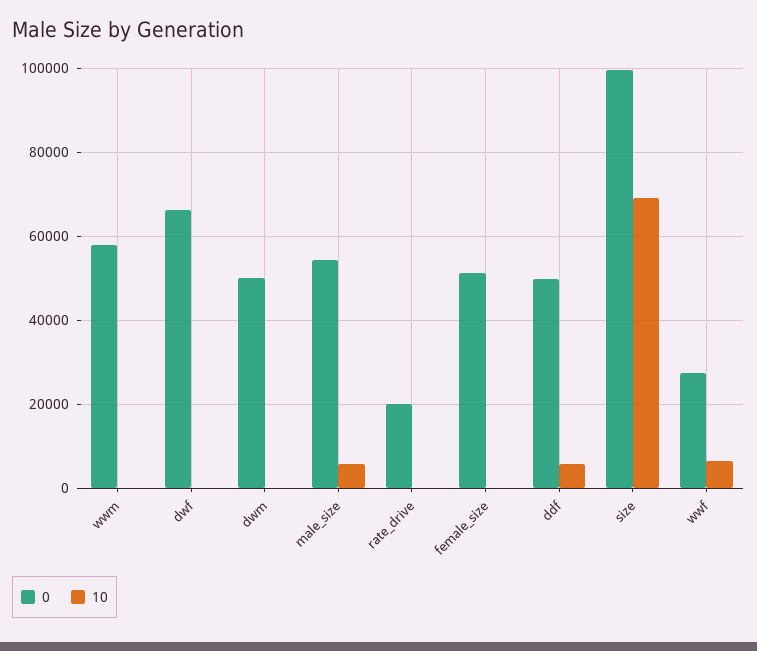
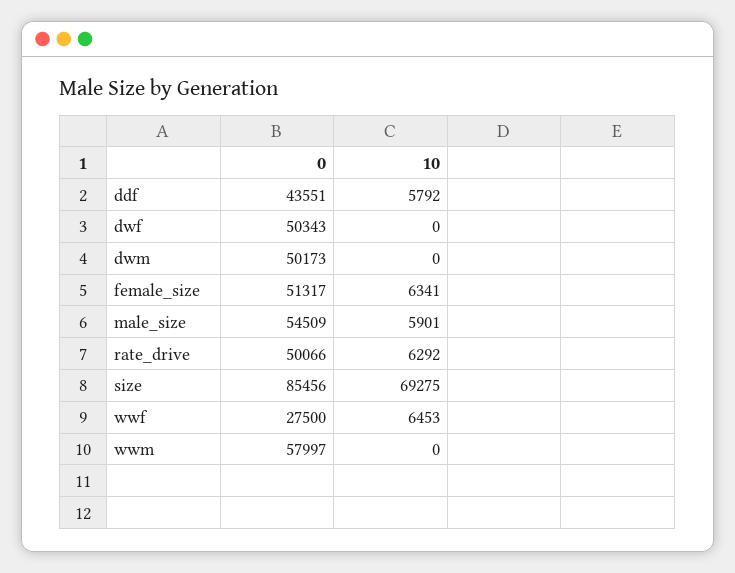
  {
    "0": {
      "wwm": 57997,
-     "dwf": 66000,
+     "dwf": 50343,
      "dwm": 50173,
      "male_size": 54509,
-     "rate_drive": 20000,
+     "rate_drive": 50066,
      "female_size": 51317,
-     "ddf": 50000,
+     "ddf": 43551,
-     "size": 100000,
+     "size": 85456,
      "wwf": 27500
    },
    "10": {
      "wwm": 0,
      "dwf": 0,
      "dwm": 0,
      "male_size": 5901,
-     "rate_drive": 0,
+     "rate_drive": 6292,
-     "female_size": 0,
+     "female_size": 6341,
      "ddf": 5792,
      "size": 69275,
      "wwf": 6453
    }
  }

